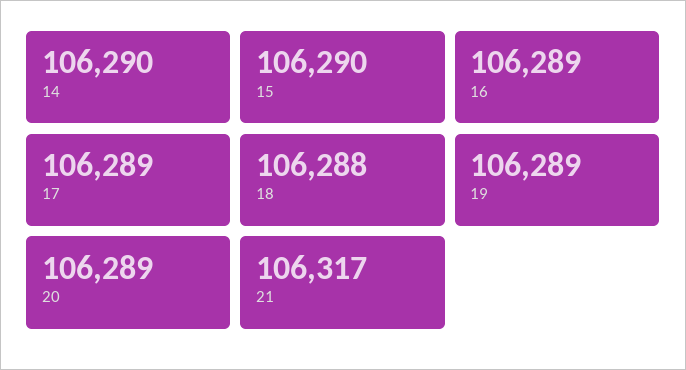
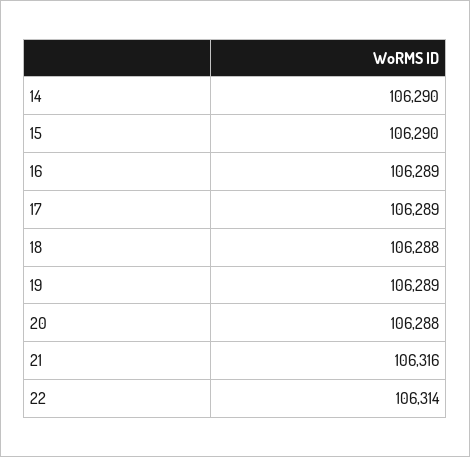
  {
    "14": 106290,
    "15": 106290,
    "16": 106289,
    "17": 106289,
    "18": 106288,
    "19": 106289,
-   "20": 106289,
+   "20": 106288,
-   "21": 106317
+   "21": 106316,
+   "22": 106314
  }

